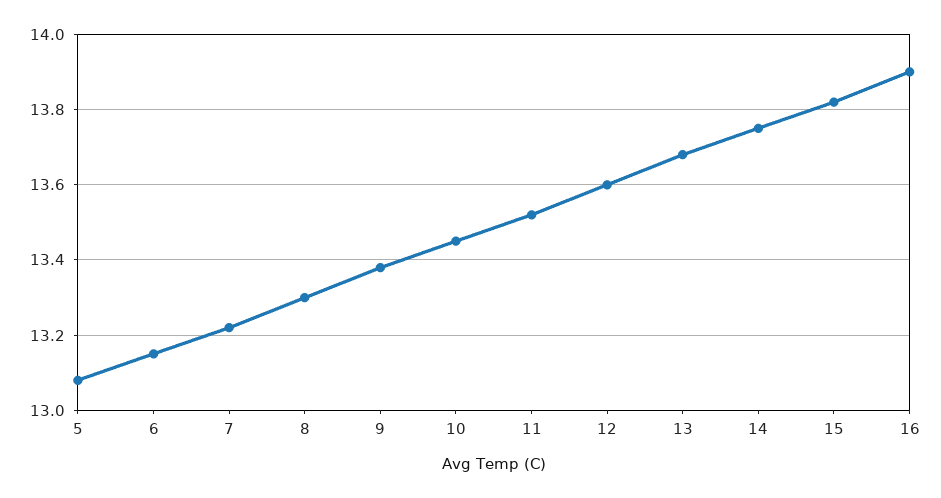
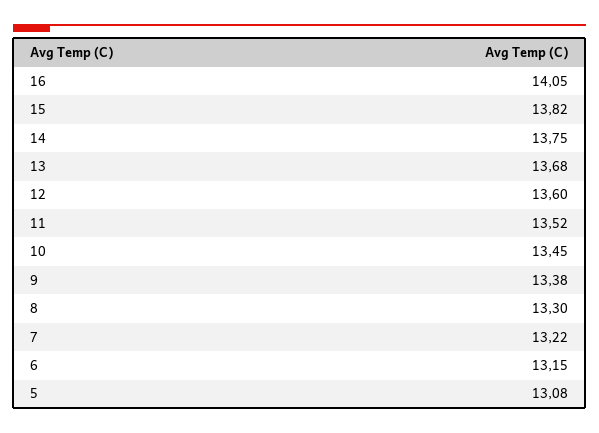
  {
    "5": 13.08,
    "6": 13.15,
    "7": 13.22,
    "8": 13.3,
    "9": 13.38,
    "10": 13.45,
    "11": 13.52,
    "12": 13.6,
    "13": 13.68,
    "14": 13.75,
    "15": 13.82,
-   "16": 13.9
+   "16": 14.05
  }

